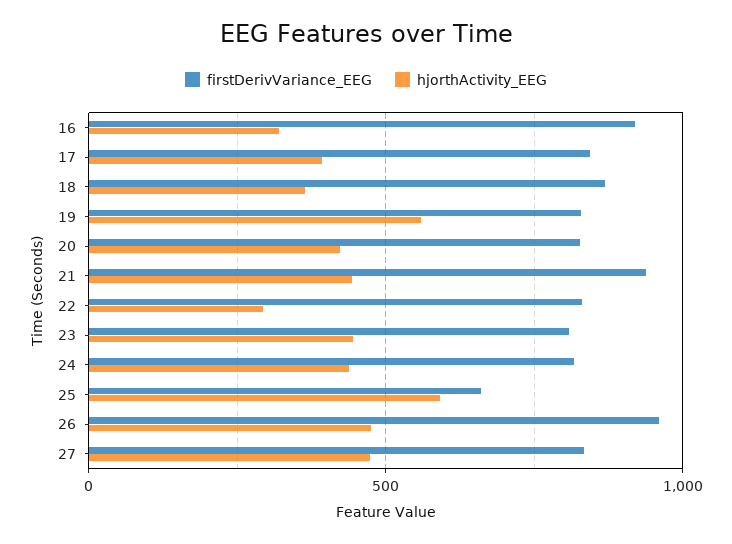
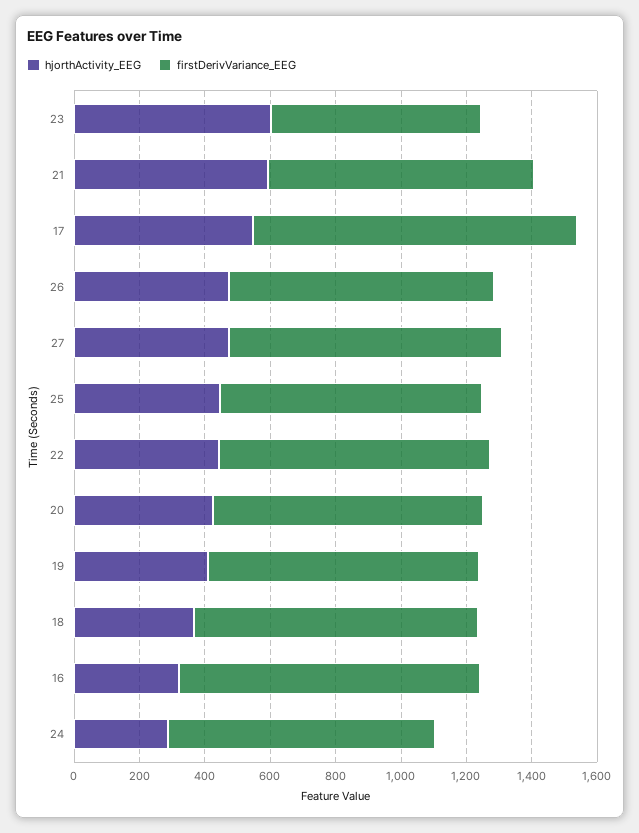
  {
    "firstDerivVariance_EEG": {
      "16": 900,
-     "17": 850,
+     "17": 1000,
      "18": 850,
      "19": 850,
      "20": 850,
-     "21": 950,
+     "21": 800,
      "22": 850,
-     "23": 800,
+     "23": 650,
      "24": 800,
-     "25": 650,
+     "25": 800,
-     "26": 950,
+     "26": 800,
      "27": 850
    },
    "hjorthActivity_EEG": {
      "16": 300,
-     "17": 400,
+     "17": 550,
      "18": 350,
-     "19": 550,
+     "19": 400,
      "20": 400,
-     "21": 450,
+     "21": 600,
-     "22": 300,
+     "22": 450,
-     "23": 450,
+     "23": 600,
-     "24": 450,
+     "24": 300,
-     "25": 600,
+     "25": 450,
      "26": 500,
      "27": 450
    }
  }

